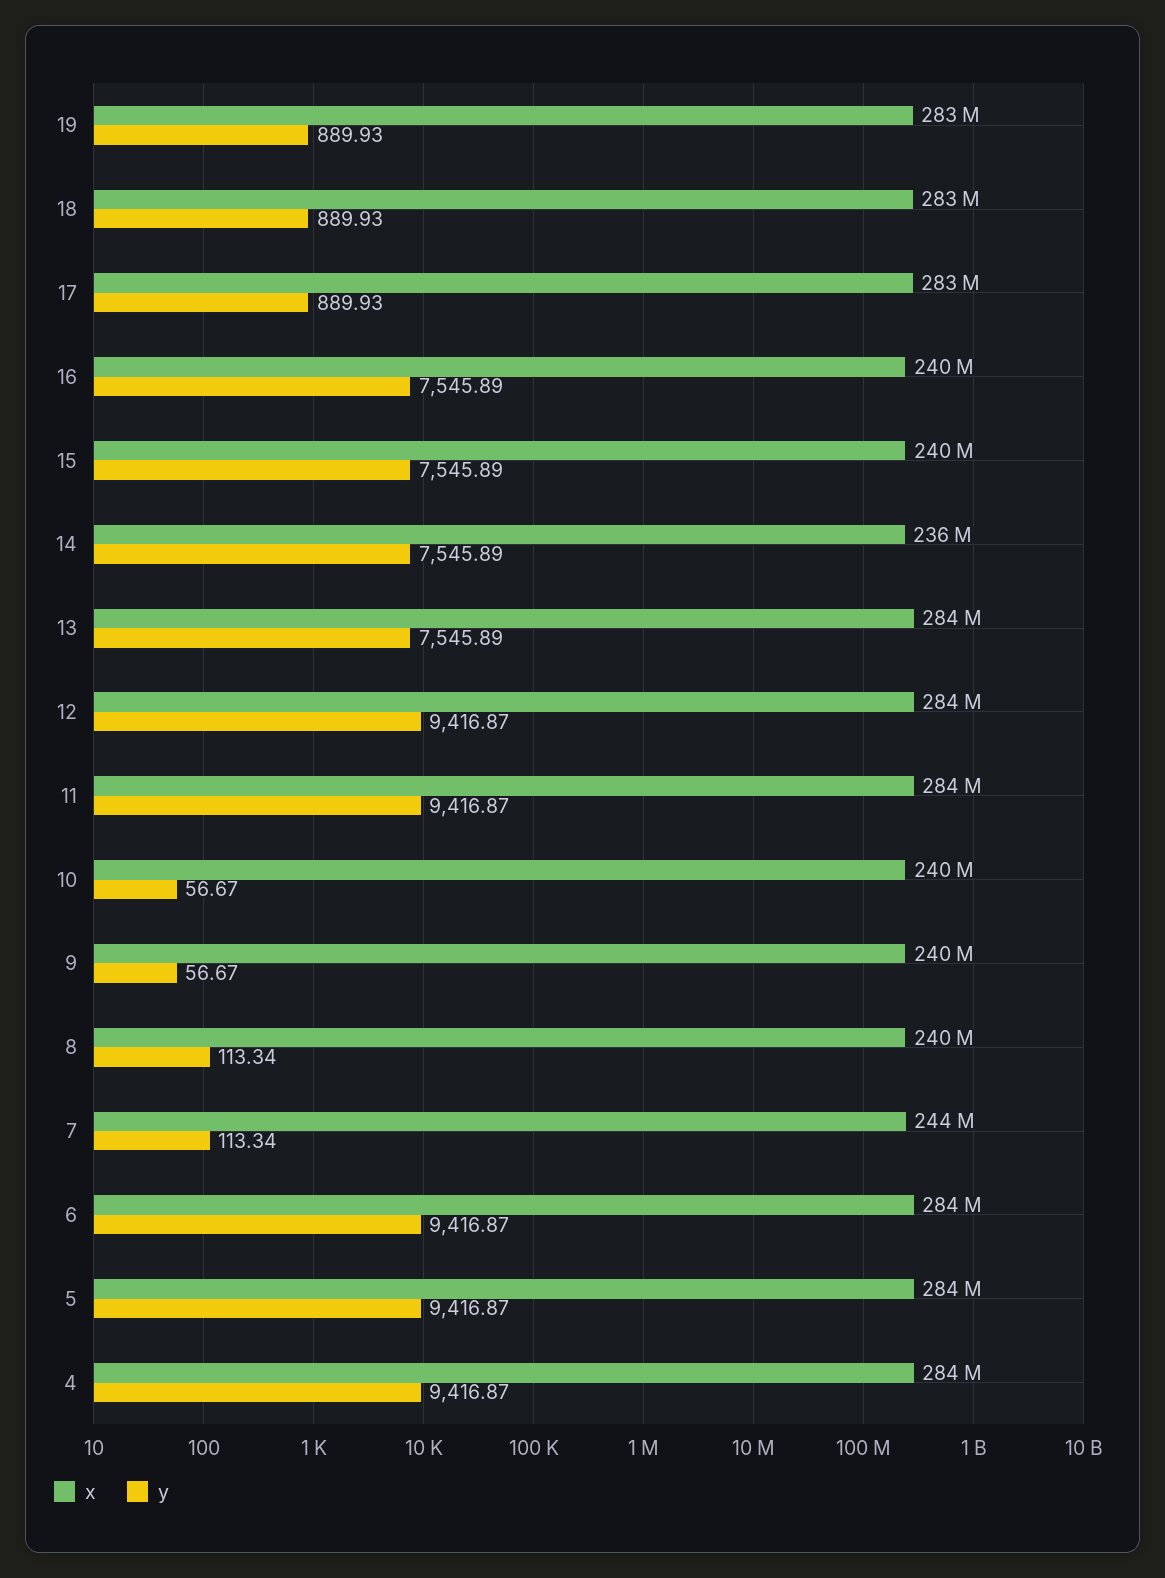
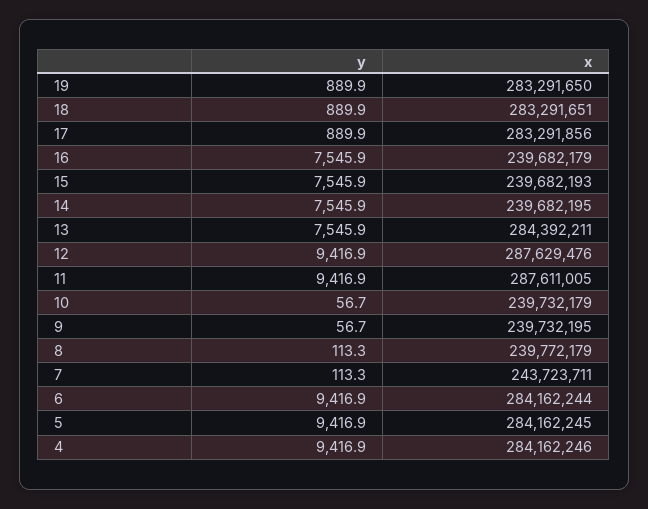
  {
    "x": {
      "19": 283291650,
      "18": 283291651,
      "17": 283291856,
      "16": 239682179,
      "15": 239682193,
-     "14": 236000000,
+     "14": 239682195,
      "13": 284392211,
-     "12": 284000000,
+     "12": 287629476,
-     "11": 284000000,
+     "11": 287611005,
      "10": 239732179,
      "9": 239732195,
      "8": 239772179,
      "7": 243723711,
      "6": 284162244,
      "5": 284162245,
      "4": 284162246
    },
    "y": {
      "19": 889.93,
      "18": 889.93,
      "17": 889.93,
      "16": 7545.89,
      "15": 7545.89,
      "14": 7545.89,
      "13": 7545.89,
      "12": 9416.87,
      "11": 9416.87,
      "10": 56.67,
      "9": 56.67,
      "8": 113.34,
      "7": 113.34,
      "6": 9416.87,
      "5": 9416.87,
      "4": 9416.87
    }
  }

